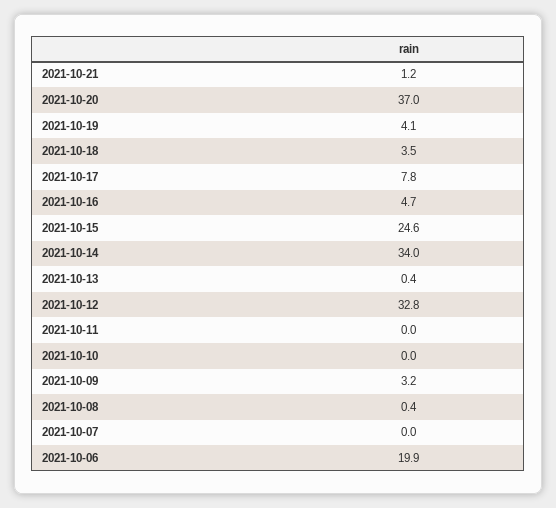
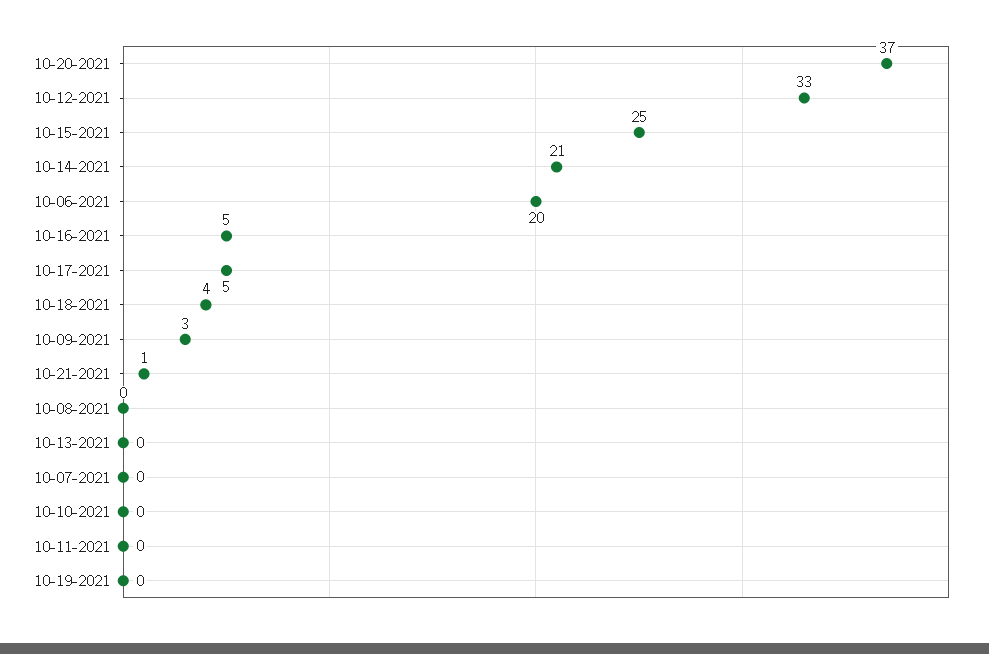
  {
    "2021-10-21": 1.2,
    "2021-10-20": 37,
-   "2021-10-19": 4.1,
+   "2021-10-19": 0,
    "2021-10-18": 3.5,
-   "2021-10-17": 7.8,
+   "2021-10-17": 5,
    "2021-10-16": 4.7,
    "2021-10-15": 24.6,
-   "2021-10-14": 34,
+   "2021-10-14": 21,
    "2021-10-13": 0.4,
    "2021-10-12": 32.8,
    "2021-10-11": 0,
    "2021-10-10": 0,
    "2021-10-09": 3.2,
    "2021-10-08": 0.4,
    "2021-10-07": 0,
    "2021-10-06": 19.9
  }

